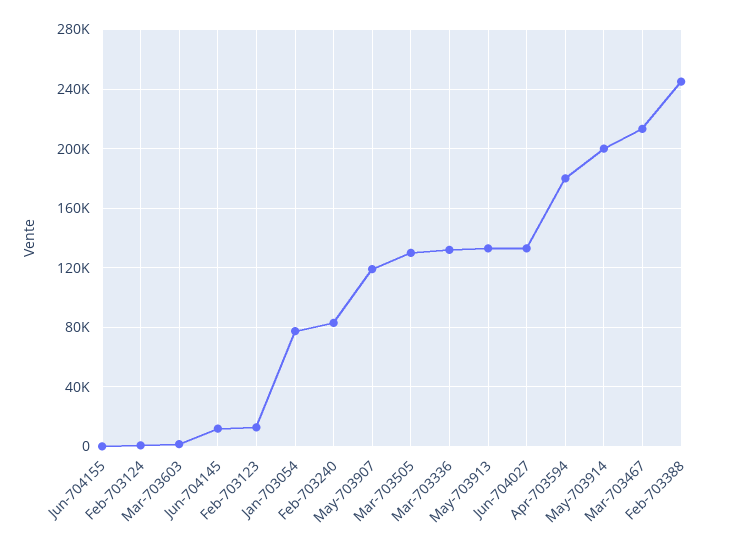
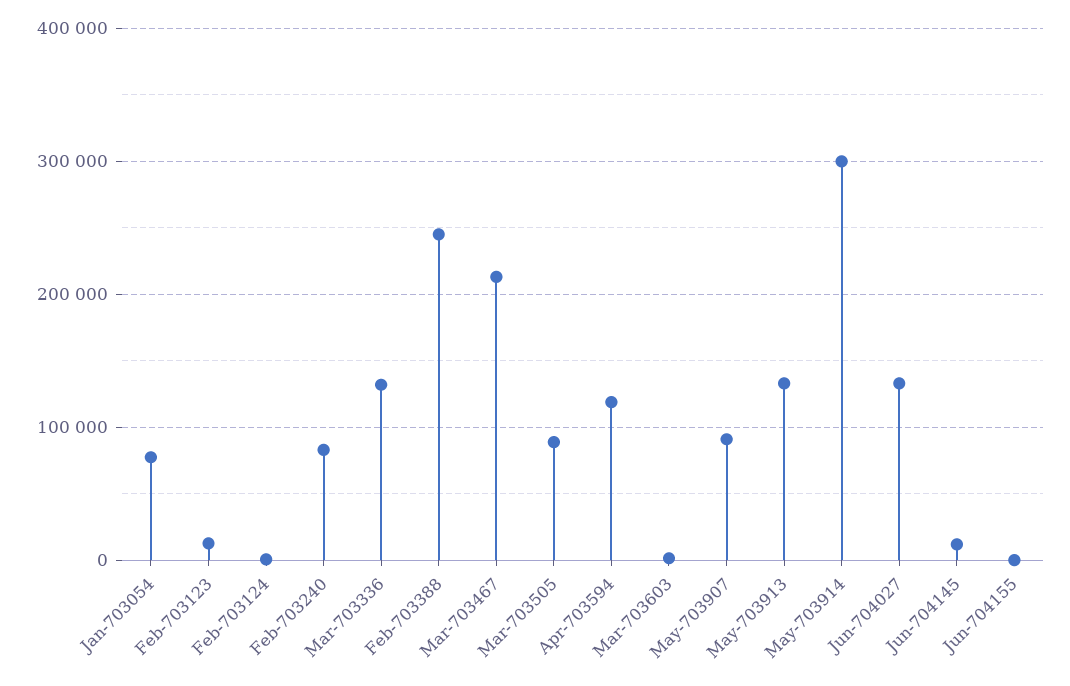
  {
    "Jun-704155": 0,
    "Feb-703124": 0,
    "Mar-703603": 0,
    "Jun-704145": 10000,
    "Feb-703123": 15000,
    "Jan-703054": 80000,
    "Feb-703240": 85000,
-   "May-703907": 120000,
+   "May-703907": 90000,
-   "Mar-703505": 130000,
+   "Mar-703505": 90000,
    "Mar-703336": 130000,
    "May-703913": 135000,
    "Jun-704027": 135000,
-   "Apr-703594": 180000,
+   "Apr-703594": 120000,
-   "May-703914": 200000,
+   "May-703914": 300000,
    "Mar-703467": 215000,
    "Feb-703388": 245000
  }

